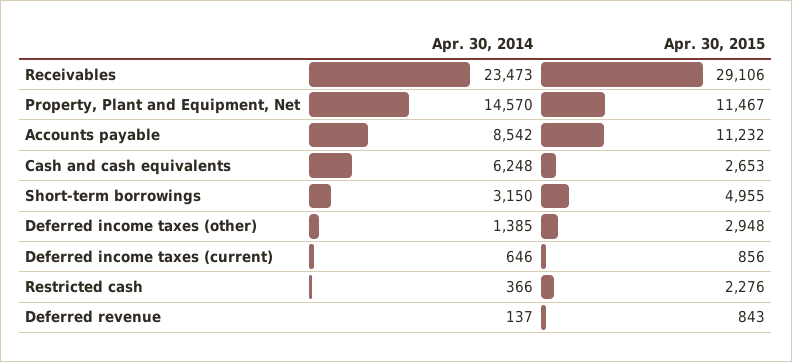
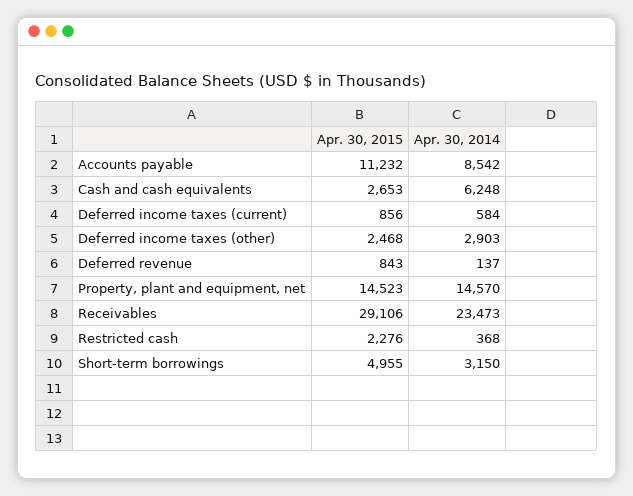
  {
    "Apr. 30, 2014": {
      "Receivables": 23473,
      "Property, Plant and Equipment, Net": 14570,
      "Accounts payable": 8542,
      "Cash and cash equivalents": 6248,
      "Short-term borrowings": 3150,
-     "Deferred income taxes (other)": 1385,
+     "Deferred income taxes (other)": 2903,
-     "Deferred income taxes (current)": 646,
+     "Deferred income taxes (current)": 584,
-     "Restricted cash": 366,
+     "Restricted cash": 368,
      "Deferred revenue": 137
    },
    "Apr. 30, 2015": {
      "Receivables": 29106,
-     "Property, Plant and Equipment, Net": 11467,
+     "Property, Plant and Equipment, Net": 14523,
      "Accounts payable": 11232,
      "Cash and cash equivalents": 2653,
      "Short-term borrowings": 4955,
-     "Deferred income taxes (other)": 2948,
+     "Deferred income taxes (other)": 2468,
      "Deferred income taxes (current)": 856,
      "Restricted cash": 2276,
      "Deferred revenue": 843
    }
  }

